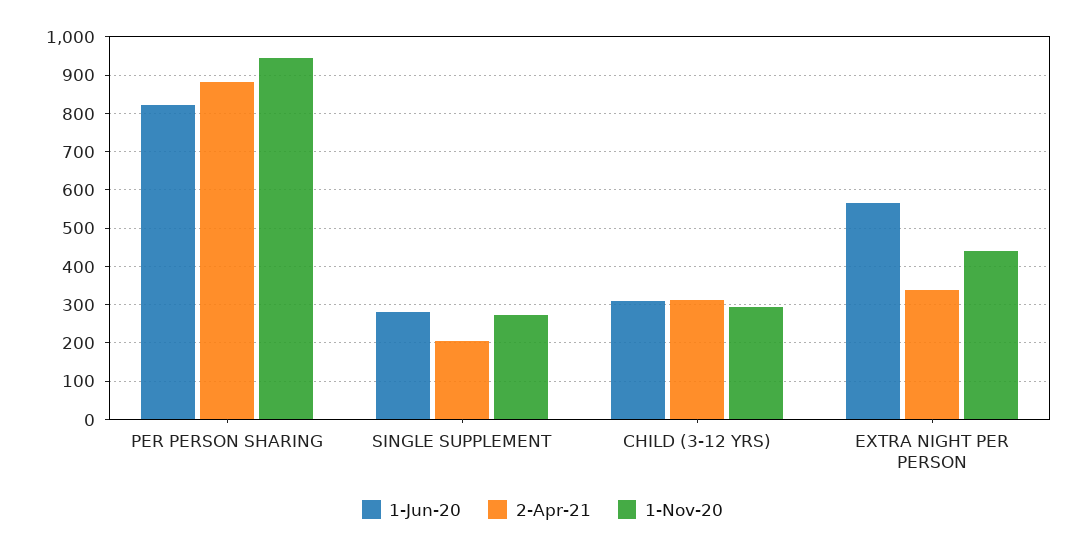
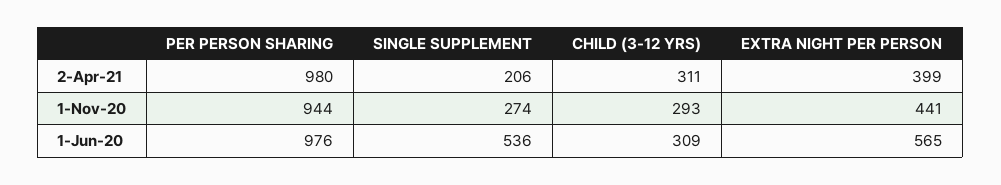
  {
    "1-Jun-20": {
-     "PER PERSON SHARING": 820,
+     "PER PERSON SHARING": 976,
-     "SINGLE SUPPLEMENT": 280,
+     "SINGLE SUPPLEMENT": 536,
      "CHILD (3-12 YRS)": 309,
      "EXTRA NIGHT PER PERSON": 565
    },
    "2-Apr-21": {
-     "PER PERSON SHARING": 880,
+     "PER PERSON SHARING": 980,
      "SINGLE SUPPLEMENT": 206,
      "CHILD (3-12 YRS)": 311,
-     "EXTRA NIGHT PER PERSON": 340
+     "EXTRA NIGHT PER PERSON": 399
    },
    "1-Nov-20": {
      "PER PERSON SHARING": 944,
      "SINGLE SUPPLEMENT": 274,
      "CHILD (3-12 YRS)": 293,
      "EXTRA NIGHT PER PERSON": 441
    }
  }

